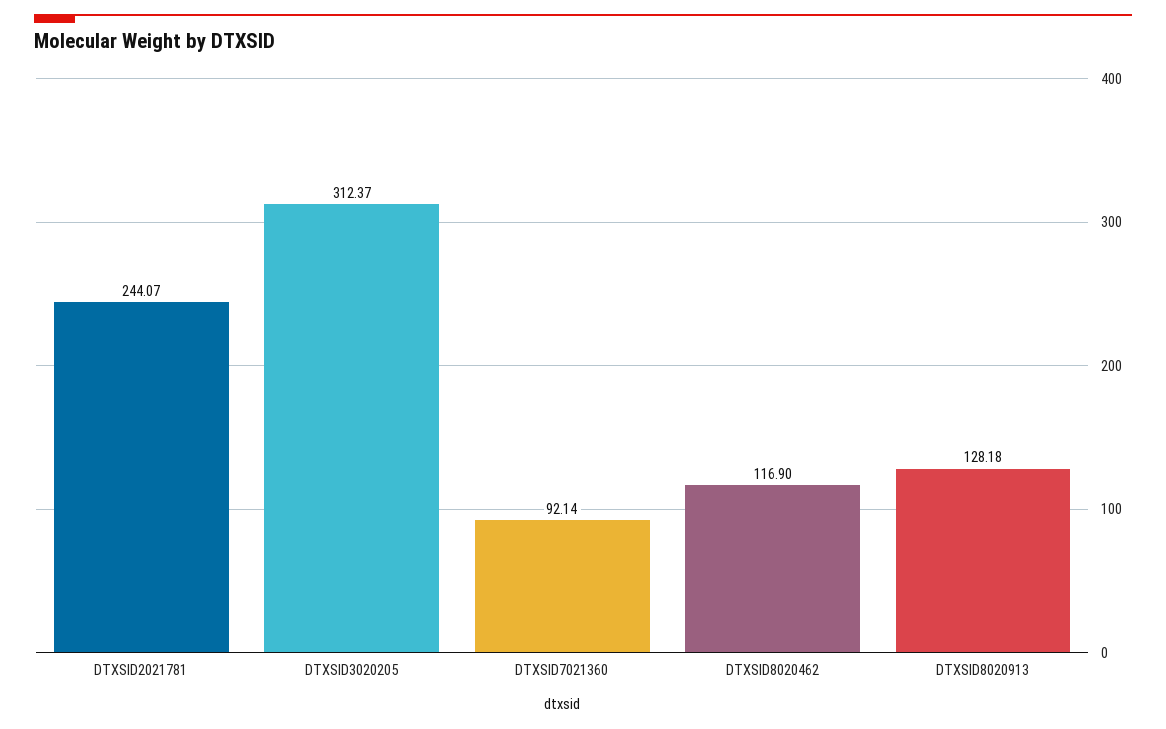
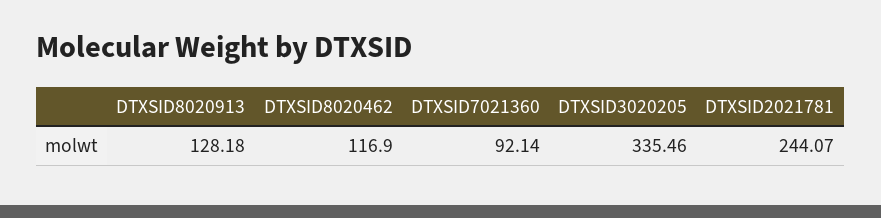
  {
    "DTXSID2021781": 244.07,
-   "DTXSID3020205": 312.37,
+   "DTXSID3020205": 335.46,
    "DTXSID7021360": 92.14,
    "DTXSID8020462": 116.9,
    "DTXSID8020913": 128.18
  }

